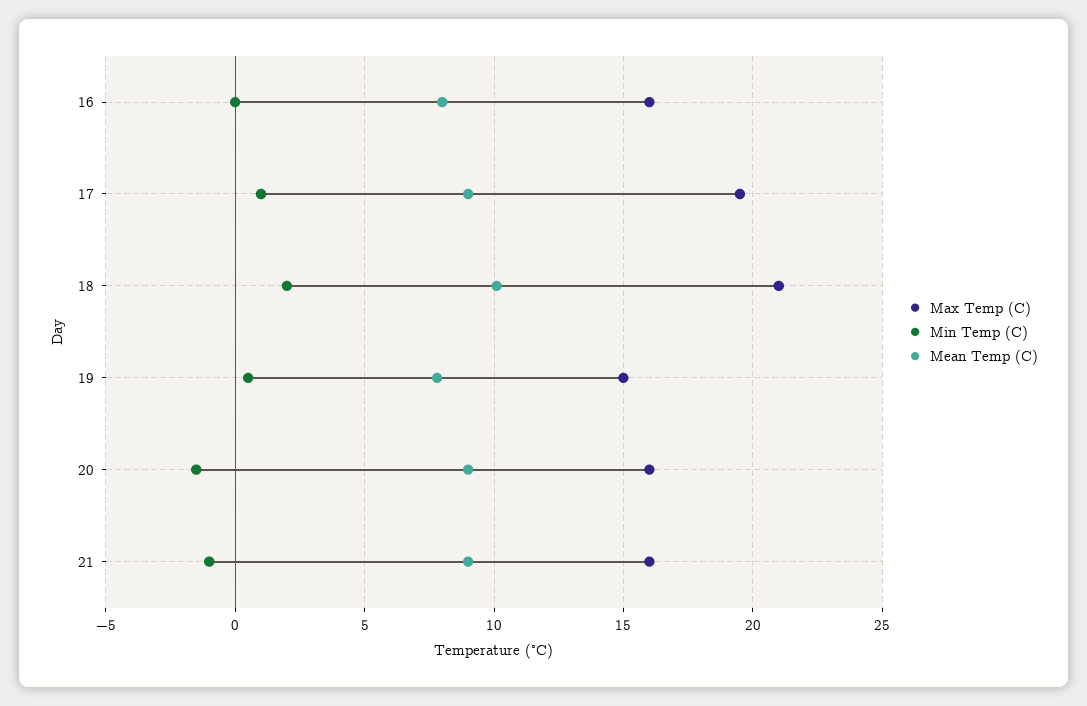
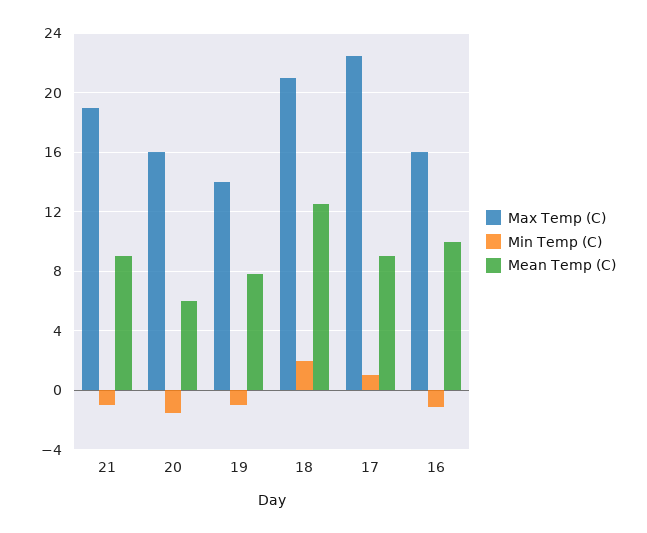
  {
    "Max Temp (C)": {
      "16": 16,
-     "17": 19.5,
+     "17": 22.5,
      "18": 21,
-     "19": 15,
+     "19": 14,
      "20": 16,
-     "21": 16
+     "21": 19
    },
    "Min Temp (C)": {
-     "16": 0,
+     "16": -1,
      "17": 1,
      "18": 2,
-     "19": 0.5,
+     "19": -1,
      "20": -1.5,
      "21": -1
    },
    "Mean Temp (C)": {
-     "16": 8,
+     "16": 10,
      "17": 9,
-     "18": 10,
+     "18": 12.5,
      "19": 8,
-     "20": 9,
+     "20": 6,
      "21": 9
    }
  }

